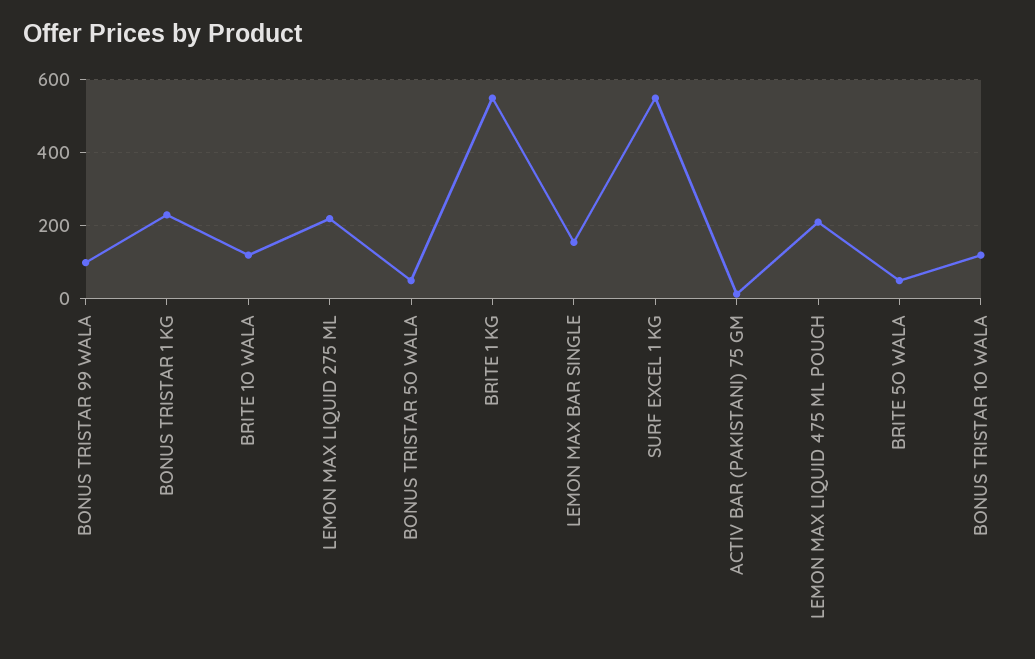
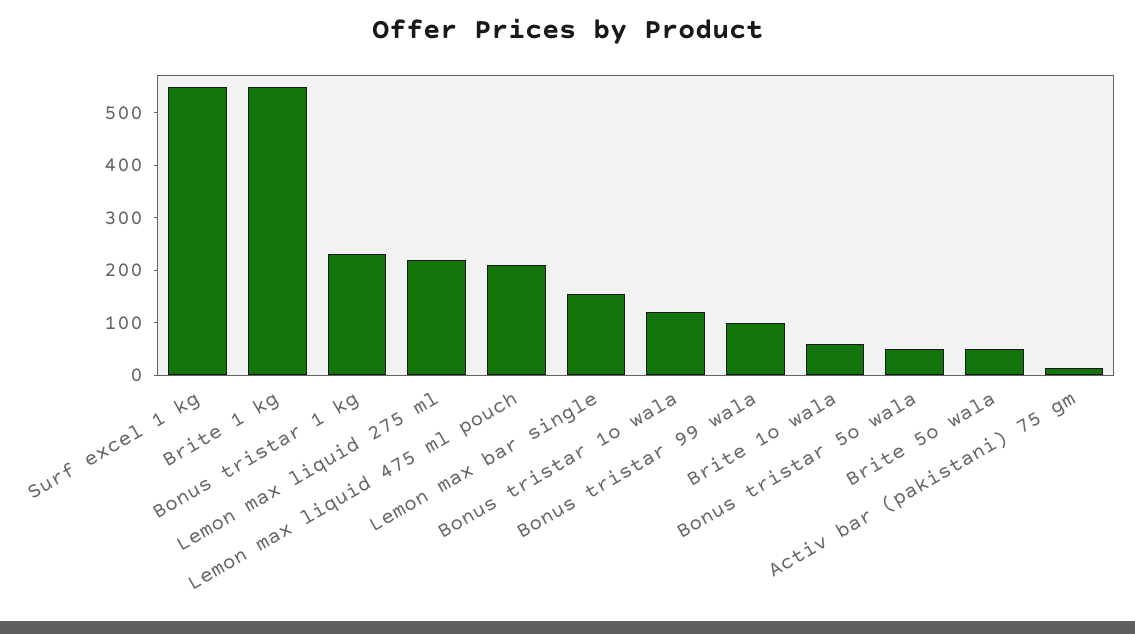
  {
    "BONUS TRISTAR 99 WALA": 100,
    "BONUS TRISTAR 1 KG": 240,
-   "BRITE 1O WALA": 120,
+   "BRITE 1O WALA": 60,
    "LEMON MAX LIQUID 275 ML": 220,
    "BONUS TRISTAR 5O WALA": 60,
    "BRITE 1 KG": 540,
    "LEMON MAX BAR SINGLE": 160,
    "SURF EXCEL 1 KG": 540,
    "ACTIV BAR (PAKISTANI) 75 GM": 20,
    "LEMON MAX LIQUID 475 ML POUCH": 220,
    "BRITE 5O WALA": 60,
    "BONUS TRISTAR 1O WALA": 120
  }

